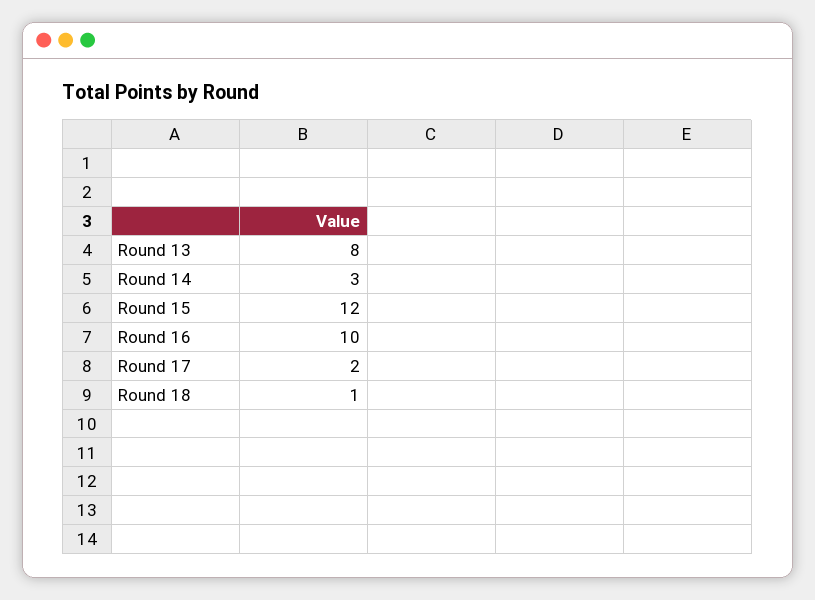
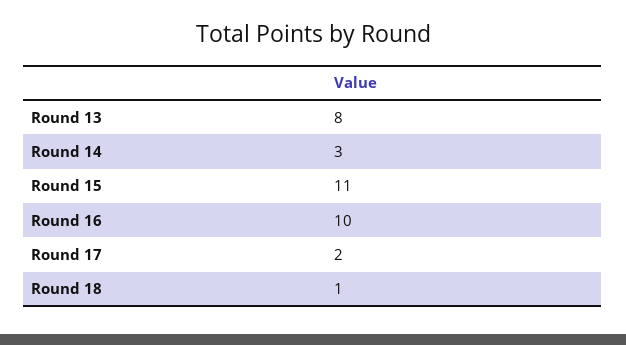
  {
    "Round 13": 8,
    "Round 14": 3,
-   "Round 15": 12,
+   "Round 15": 11,
    "Round 16": 10,
    "Round 17": 2,
    "Round 18": 1
  }

